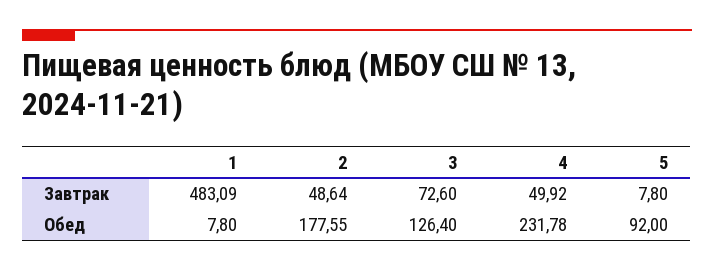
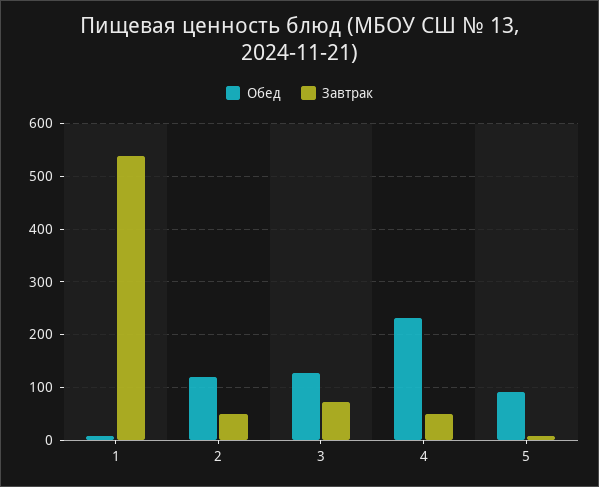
  {
    "Завтрак": {
-     "1": 483.09,
+     "1": 540,
      "2": 48.64,
      "3": 72.6,
      "4": 49.92,
      "5": 7.8
    },
    "Обед": {
      "1": 7.8,
-     "2": 177.55,
+     "2": 120,
      "3": 126.4,
      "4": 231.78,
      "5": 92
    }
  }

